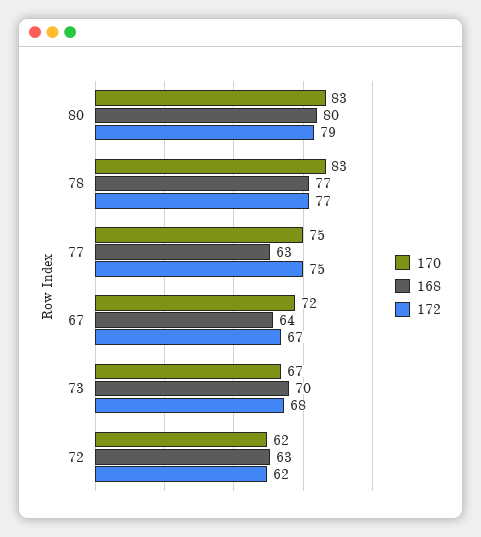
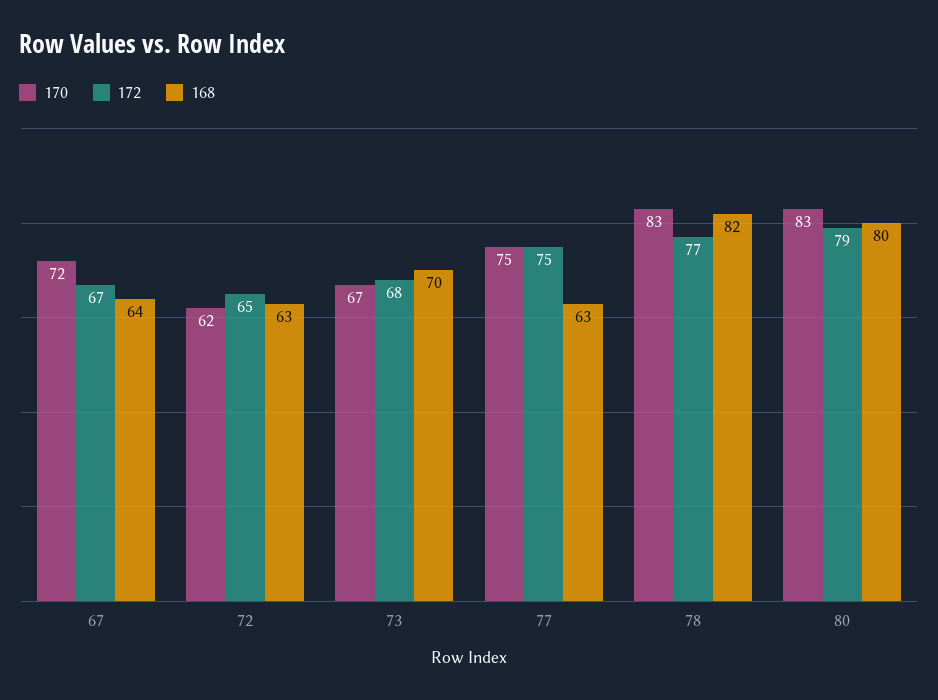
  {
    "170": {
      "80": 83,
      "78": 83,
      "77": 75,
      "67": 72,
      "73": 67,
      "72": 62
    },
    "168": {
      "80": 80,
-     "78": 77,
+     "78": 82,
      "77": 63,
      "67": 64,
      "73": 70,
      "72": 63
    },
    "172": {
      "80": 79,
      "78": 77,
      "77": 75,
      "67": 67,
      "73": 68,
-     "72": 62
+     "72": 65
    }
  }

